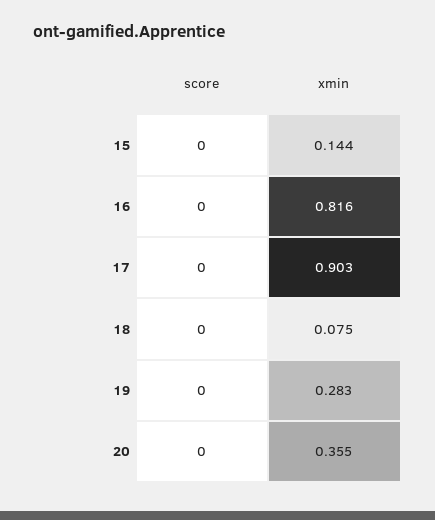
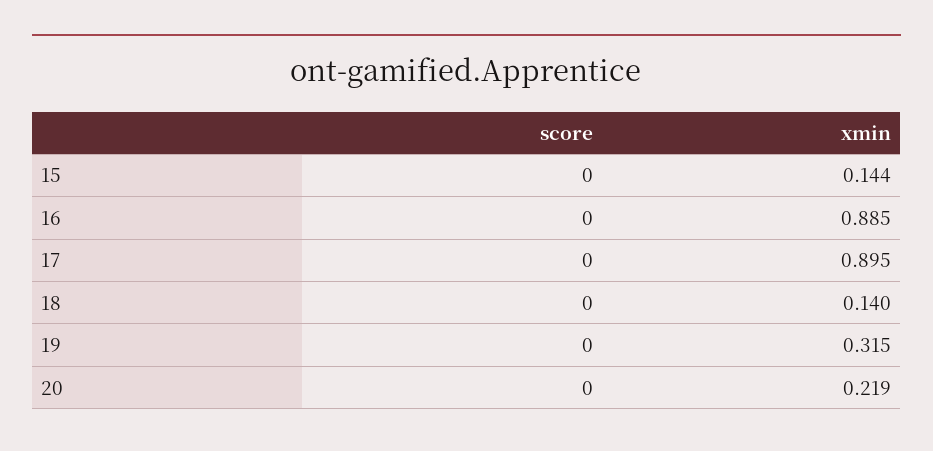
  {
    "score": {
      "15": 0,
      "16": 0,
      "17": 0,
      "18": 0,
      "19": 0,
      "20": 0
    },
    "xmin": {
      "15": 0.144,
-     "16": 0.816,
+     "16": 0.885,
-     "17": 0.903,
+     "17": 0.895,
-     "18": 0.075,
+     "18": 0.14,
-     "19": 0.283,
+     "19": 0.315,
-     "20": 0.355
+     "20": 0.219
    }
  }

